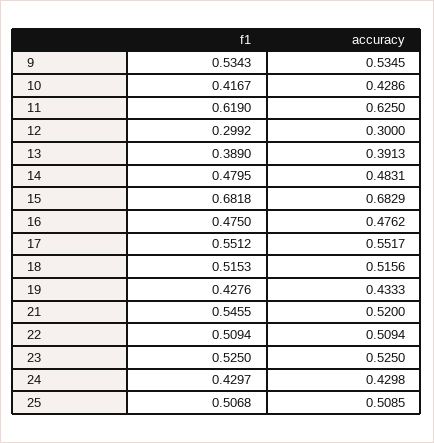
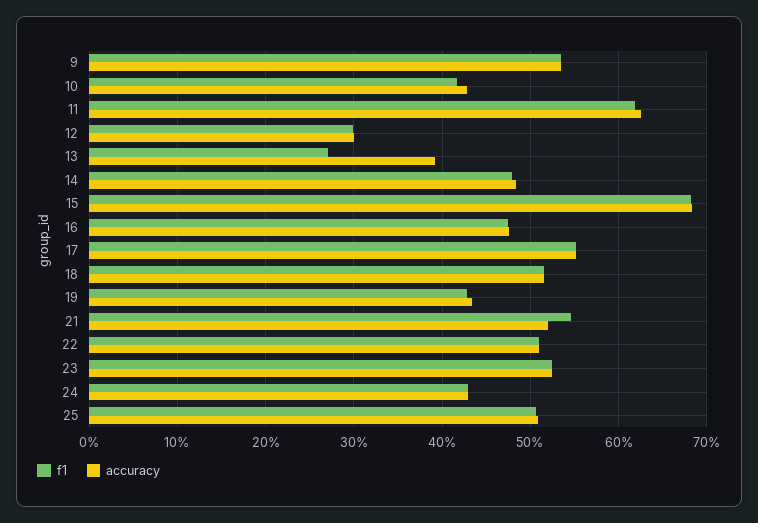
  {
    "f1": {
      "9": 0.5343,
      "10": 0.4167,
      "11": 0.619,
      "12": 0.2992,
-     "13": 0.389,
+     "13": 0.27,
      "14": 0.4795,
      "15": 0.6818,
      "16": 0.475,
      "17": 0.5512,
      "18": 0.5153,
      "19": 0.4276,
      "21": 0.5455,
      "22": 0.5094,
      "23": 0.525,
      "24": 0.4297,
      "25": 0.5068
    },
    "accuracy": {
      "9": 0.5345,
      "10": 0.4286,
      "11": 0.625,
      "12": 0.3,
      "13": 0.3913,
      "14": 0.4831,
      "15": 0.6829,
      "16": 0.4762,
      "17": 0.5517,
      "18": 0.5156,
      "19": 0.4333,
      "21": 0.52,
      "22": 0.5094,
      "23": 0.525,
      "24": 0.4298,
      "25": 0.5085
    }
  }

